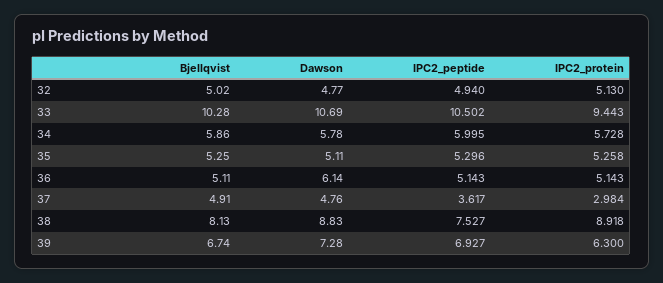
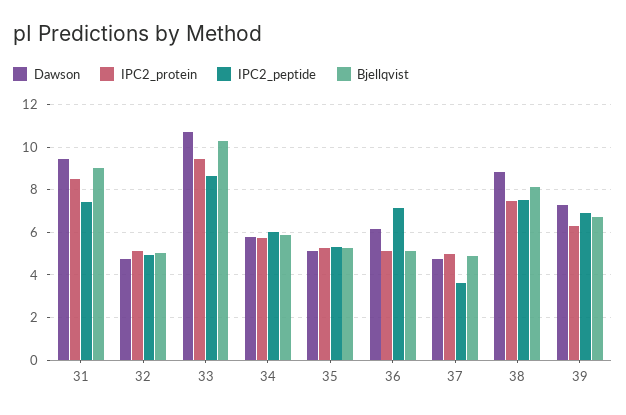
  {
    "Bjellqvist": {
      "32": 5.02,
      "33": 10.28,
      "34": 5.86,
      "35": 5.25,
      "36": 5.11,
      "37": 4.91,
      "38": 8.13,
-     "39": 6.74
+     "39": 6.74,
+     "31": 9
    },
    "Dawson": {
      "32": 4.77,
      "33": 10.69,
      "34": 5.78,
      "35": 5.11,
      "36": 6.14,
      "37": 4.76,
      "38": 8.83,
-     "39": 7.28
+     "39": 7.28,
+     "31": 9.5
    },
    "IPC2_peptide": {
      "32": 4.94,
-     "33": 10.502,
+     "33": 8.5,
      "34": 5.995,
      "35": 5.296,
-     "36": 5.143,
+     "36": 7,
      "37": 3.617,
      "38": 7.527,
-     "39": 6.927
+     "39": 6.927,
+     "31": 7.5
    },
    "IPC2_protein": {
      "32": 5.13,
      "33": 9.443,
      "34": 5.728,
      "35": 5.258,
      "36": 5.143,
-     "37": 2.984,
+     "37": 5,
-     "38": 8.918,
+     "38": 7.5,
-     "39": 6.3
+     "39": 6.3,
+     "31": 8.5
    }
  }

